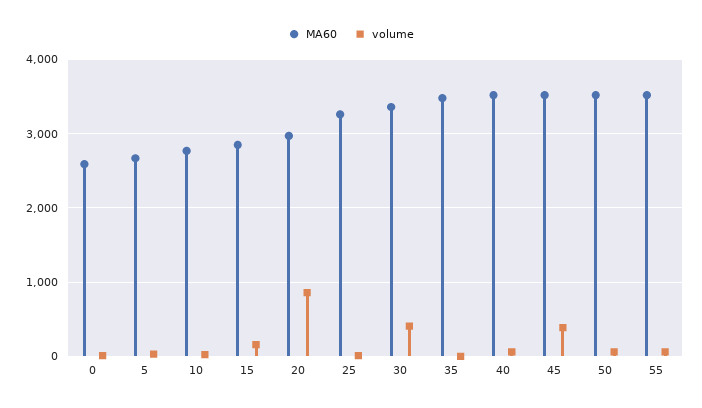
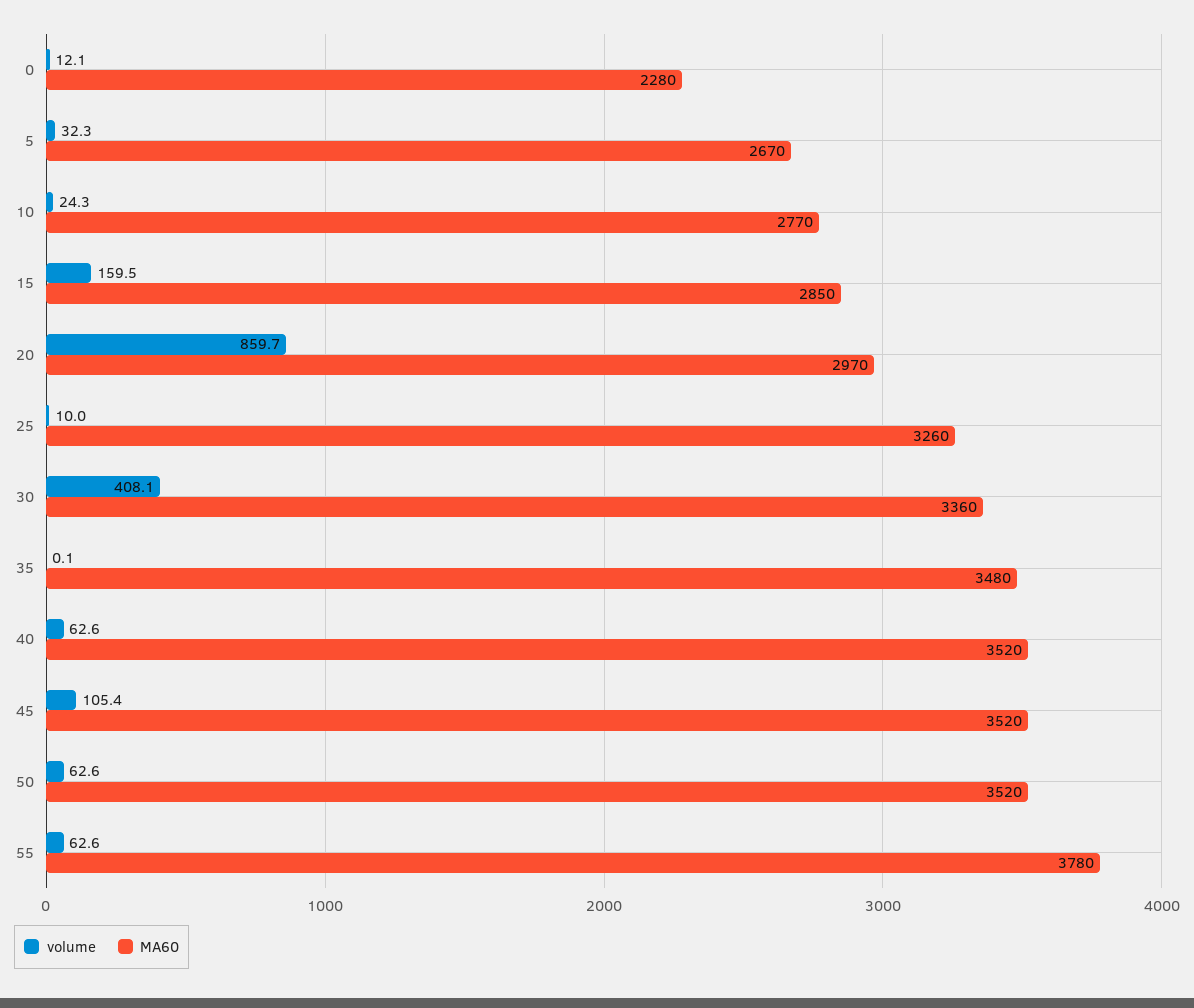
  {
    "MA60": {
-     "0": 2600,
+     "0": 2280,
      "5": 2670,
      "10": 2770,
      "15": 2850,
      "20": 2970,
      "25": 3260,
      "30": 3360,
      "35": 3480,
      "40": 3520,
      "45": 3520,
      "50": 3520,
-     "55": 3500
+     "55": 3780
    },
    "volume": {
      "0": 12.1,
      "5": 32.3,
      "10": 24.3,
      "15": 159.5,
      "20": 859.7,
      "25": 10,
      "30": 408.1,
      "35": 0.1,
      "40": 62.6,
-     "45": 400,
+     "45": 105.4,
      "50": 62.6,
      "55": 62.6
    }
  }

